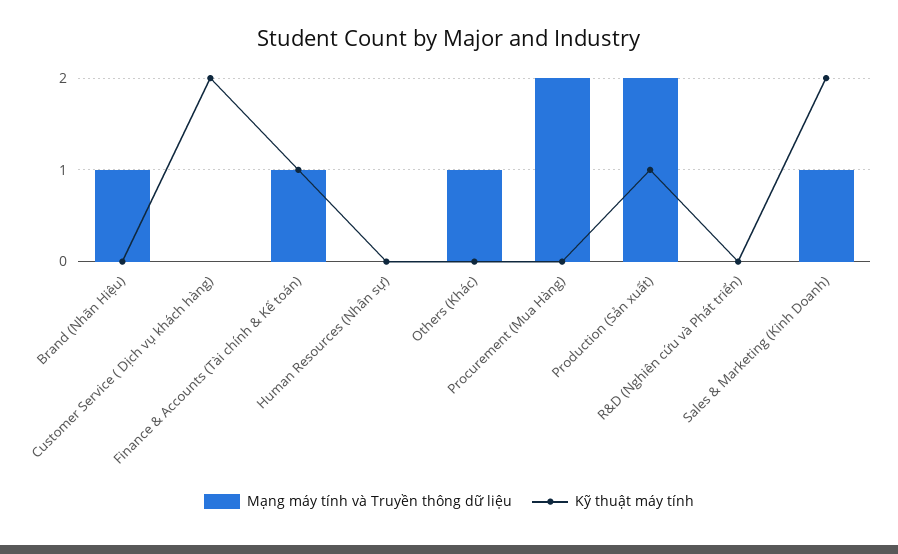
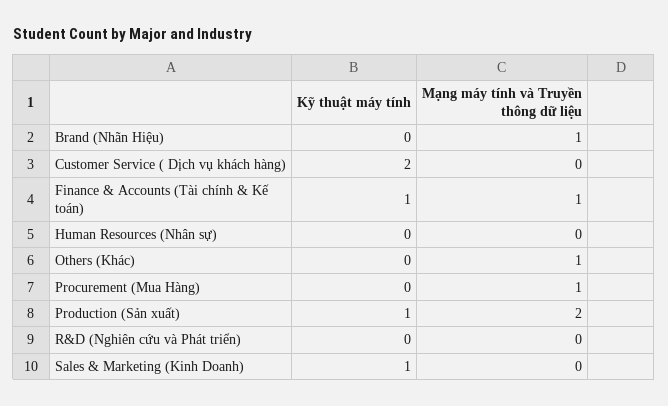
  {
    "Mạng máy tính và Truyền thông dữ liệu": {
      "Brand (Nhãn Hiệu)": 1,
      "Customer Service ( Dịch vụ khách hàng)": 0,
      "Finance & Accounts (Tài chính & Kế toán)": 1,
      "Human Resources (Nhân sự)": 0,
      "Others (Khác)": 1,
-     "Procurement (Mua Hàng)": 2,
+     "Procurement (Mua Hàng)": 1,
      "Production (Sản xuất)": 2,
      "R&D (Nghiên cứu và Phát triển)": 0,
-     "Sales & Marketing (Kinh Doanh)": 1
+     "Sales & Marketing (Kinh Doanh)": 0
    },
    "Kỹ thuật máy tính": {
      "Brand (Nhãn Hiệu)": 0,
      "Customer Service ( Dịch vụ khách hàng)": 2,
      "Finance & Accounts (Tài chính & Kế toán)": 1,
      "Human Resources (Nhân sự)": 0,
      "Others (Khác)": 0,
      "Procurement (Mua Hàng)": 0,
      "Production (Sản xuất)": 1,
      "R&D (Nghiên cứu và Phát triển)": 0,
-     "Sales & Marketing (Kinh Doanh)": 2
+     "Sales & Marketing (Kinh Doanh)": 1
    }
  }

